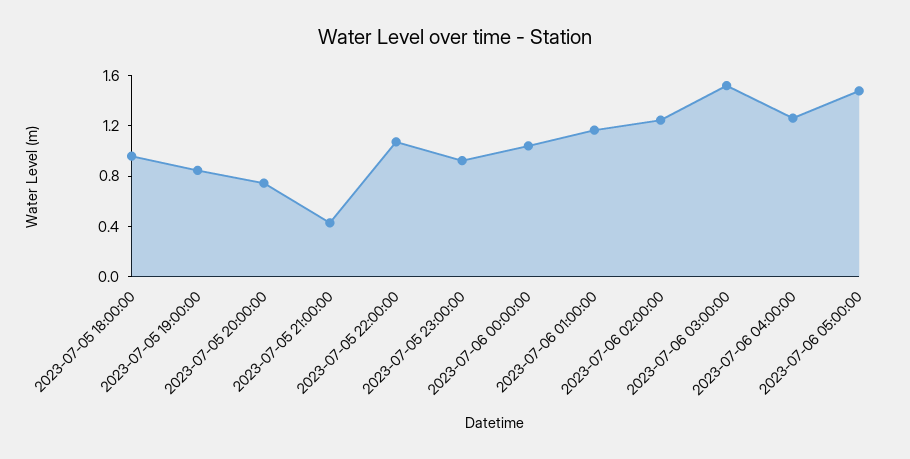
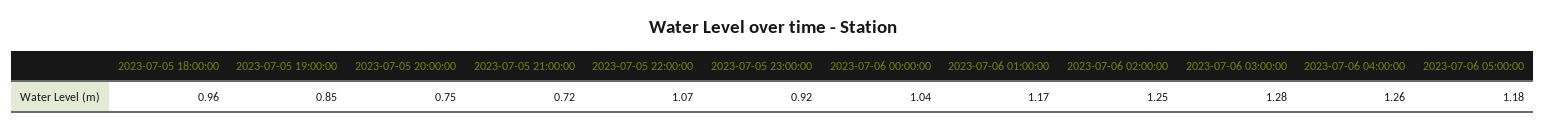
  {
    "2023-07-05 18:00:00": 0.96,
    "2023-07-05 19:00:00": 0.85,
    "2023-07-05 20:00:00": 0.75,
-   "2023-07-05 21:00:00": 0.4,
+   "2023-07-05 21:00:00": 0.72,
    "2023-07-05 22:00:00": 1.07,
    "2023-07-05 23:00:00": 0.92,
    "2023-07-06 00:00:00": 1.04,
    "2023-07-06 01:00:00": 1.17,
    "2023-07-06 02:00:00": 1.25,
-   "2023-07-06 03:00:00": 1.5,
+   "2023-07-06 03:00:00": 1.28,
    "2023-07-06 04:00:00": 1.26,
-   "2023-07-06 05:00:00": 1.5
+   "2023-07-06 05:00:00": 1.18
  }

